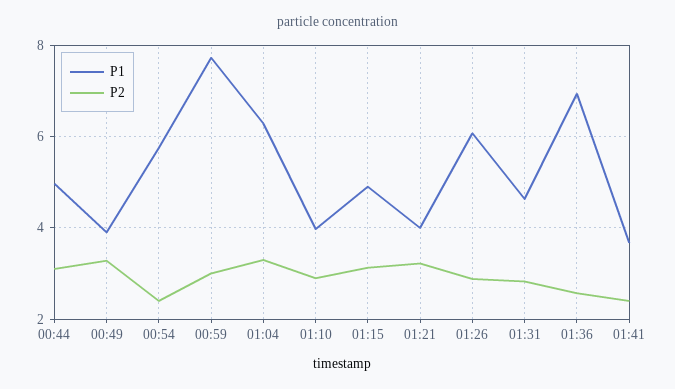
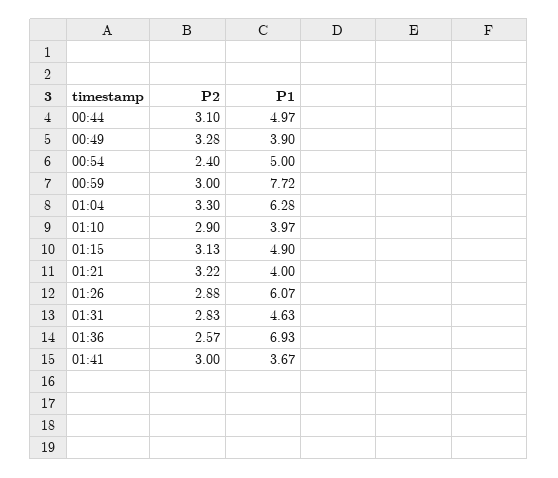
  {
    "P1": {
      "00:44": 4.97,
      "00:49": 3.9,
-     "00:54": 5.8,
+     "00:54": 5,
      "00:59": 7.72,
      "01:04": 6.28,
      "01:10": 3.97,
      "01:15": 4.9,
      "01:21": 4,
      "01:26": 6.07,
      "01:31": 4.63,
      "01:36": 6.93,
      "01:41": 3.67
    },
    "P2": {
      "00:44": 3.1,
      "00:49": 3.28,
      "00:54": 2.4,
      "00:59": 3,
      "01:04": 3.3,
      "01:10": 2.9,
      "01:15": 3.13,
      "01:21": 3.22,
      "01:26": 2.88,
      "01:31": 2.83,
      "01:36": 2.57,
-     "01:41": 2.4
+     "01:41": 3
    }
  }

